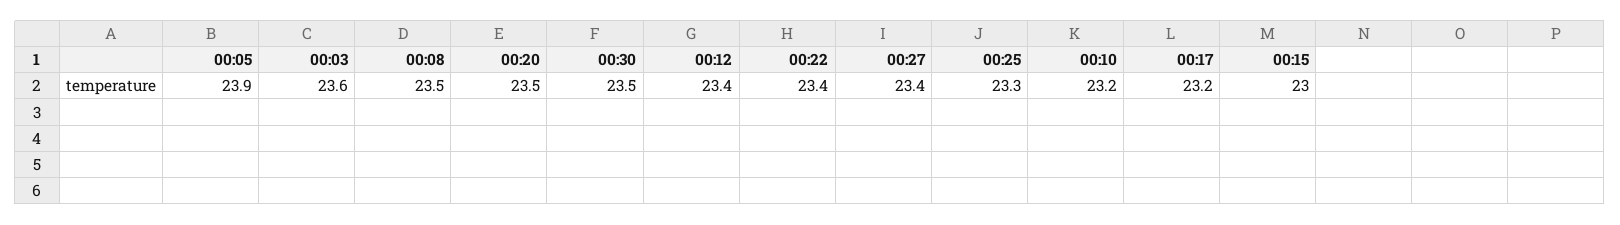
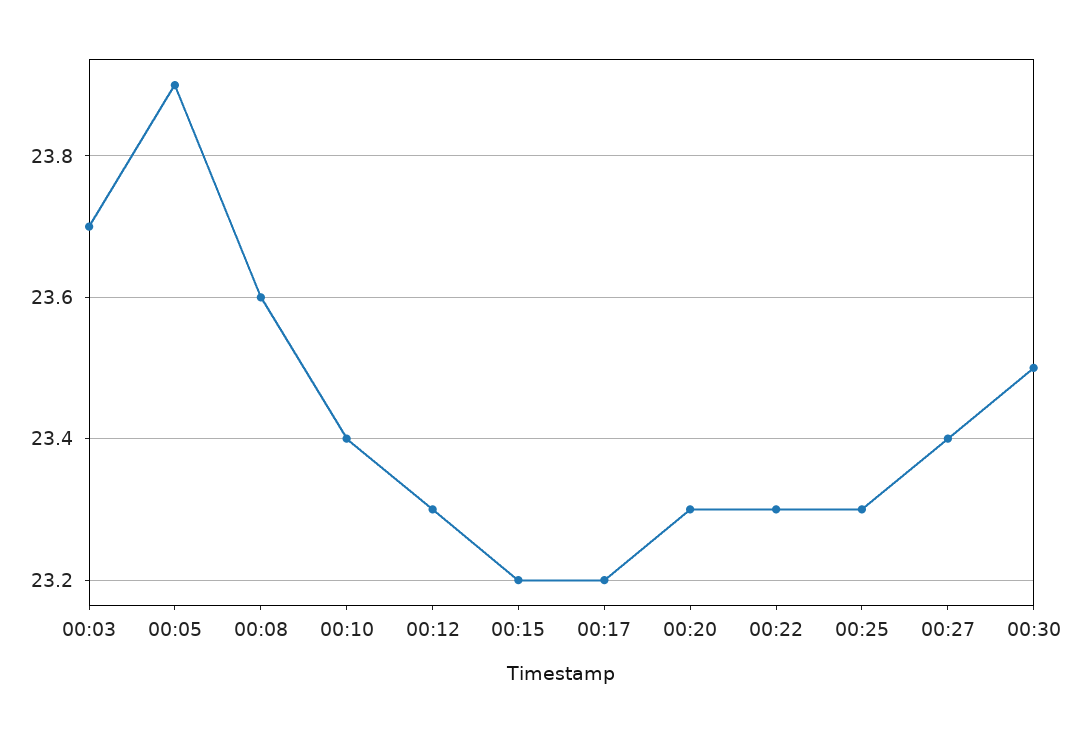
  {
    "00:05": 23.9,
-   "00:03": 23.6,
+   "00:03": 23.7,
-   "00:08": 23.5,
+   "00:08": 23.6,
-   "00:20": 23.5,
+   "00:20": 23.3,
    "00:30": 23.5,
-   "00:12": 23.4,
+   "00:12": 23.3,
-   "00:22": 23.4,
+   "00:22": 23.3,
    "00:27": 23.4,
    "00:25": 23.3,
-   "00:10": 23.2,
+   "00:10": 23.4,
    "00:17": 23.2,
-   "00:15": 23
+   "00:15": 23.2
  }

